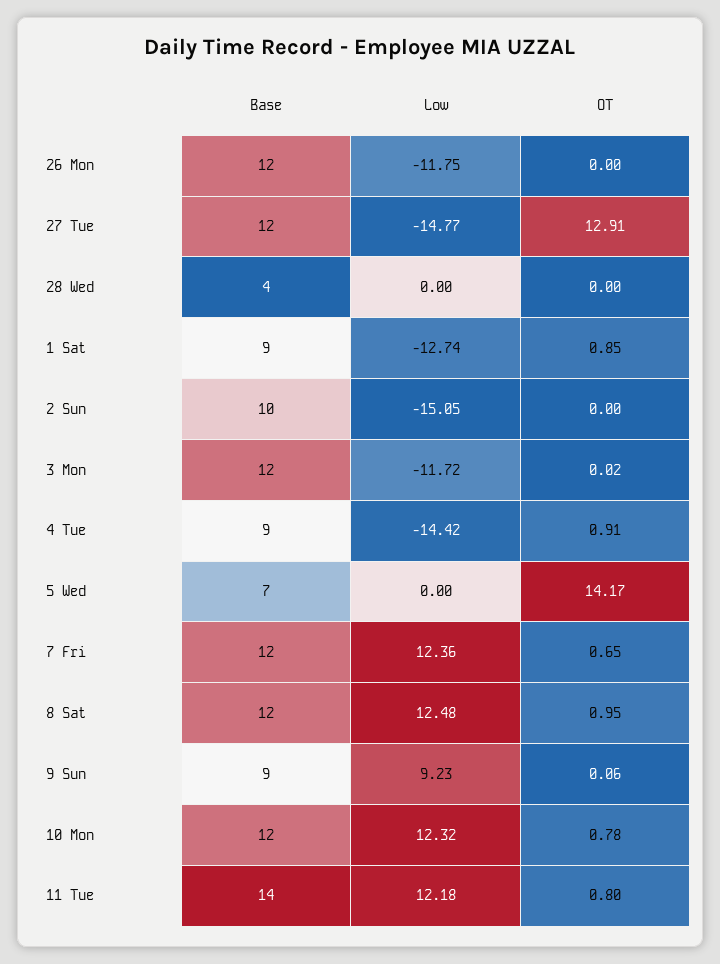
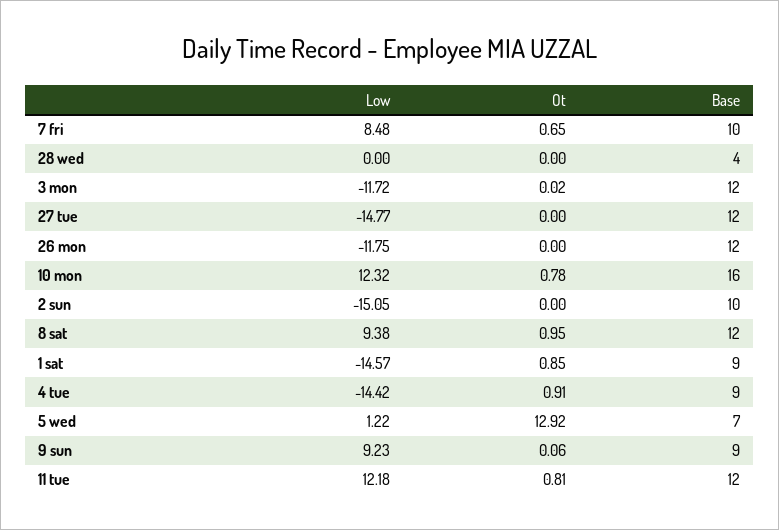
  {
    "Base": {
      "26 Mon": 12,
      "27 Tue": 12,
      "28 Wed": 4,
      "1 Sat": 9,
      "2 Sun": 10,
      "3 Mon": 12,
      "4 Tue": 9,
      "5 Wed": 7,
-     "7 Fri": 12,
+     "7 Fri": 10,
      "8 Sat": 12,
      "9 Sun": 9,
-     "10 Mon": 12,
+     "10 Mon": 16,
-     "11 Tue": 14
+     "11 Tue": 12
    },
    "Low": {
      "26 Mon": -11.75,
      "27 Tue": -14.77,
      "28 Wed": 0,
-     "1 Sat": -12.74,
+     "1 Sat": -14.57,
      "2 Sun": -15.05,
      "3 Mon": -11.72,
      "4 Tue": -14.42,
-     "5 Wed": 0,
+     "5 Wed": 1.22,
-     "7 Fri": 12.36,
+     "7 Fri": 8.48,
-     "8 Sat": 12.48,
+     "8 Sat": 9.38,
      "9 Sun": 9.23,
      "10 Mon": 12.32,
      "11 Tue": 12.18
    },
    "OT": {
      "26 Mon": 0,
-     "27 Tue": 12.91,
+     "27 Tue": 0,
      "28 Wed": 0,
      "1 Sat": 0.85,
      "2 Sun": 0,
      "3 Mon": 0.02,
      "4 Tue": 0.91,
-     "5 Wed": 14.17,
+     "5 Wed": 12.92,
      "7 Fri": 0.65,
      "8 Sat": 0.95,
      "9 Sun": 0.06,
      "10 Mon": 0.78,
-     "11 Tue": 0.8
+     "11 Tue": 0.81
    }
  }

